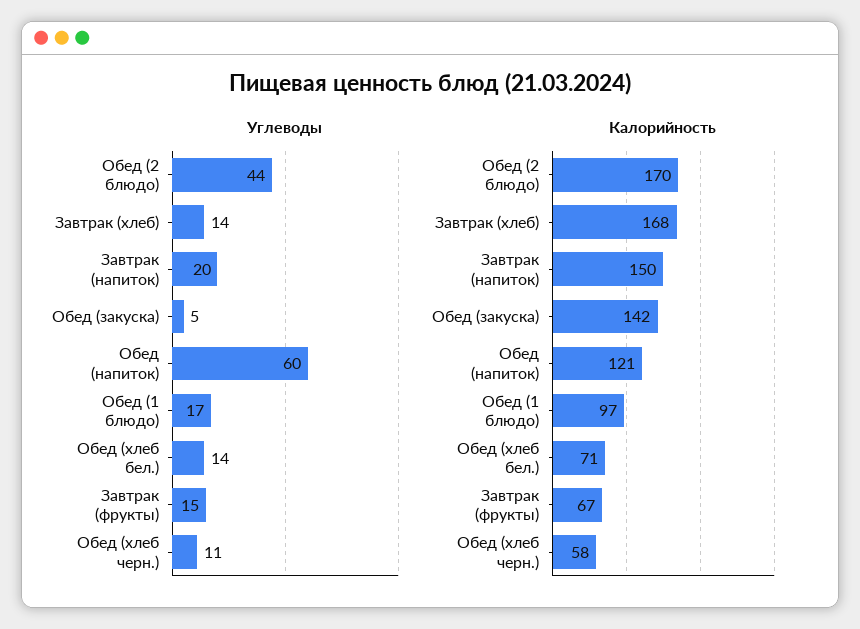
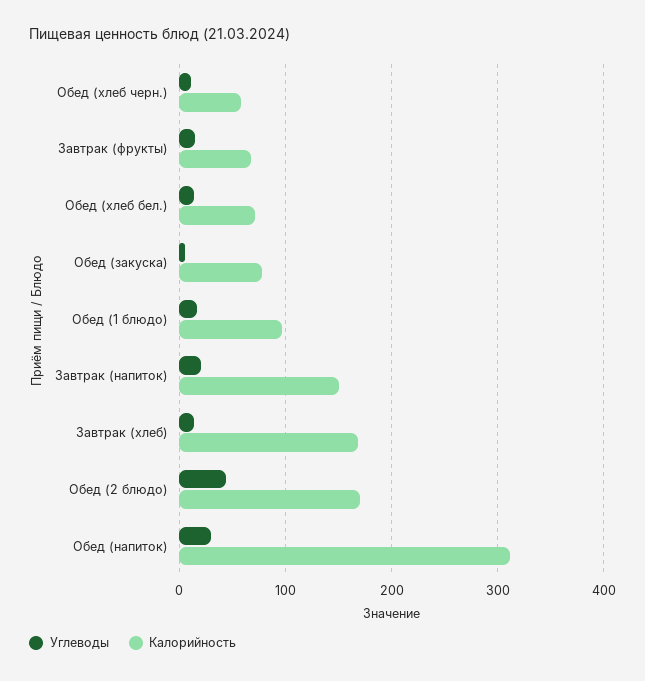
  {
    "Углеводы": {
      "Обед (2 блюдо)": 44,
      "Завтрак (хлеб)": 14,
      "Завтрак (напиток)": 20,
      "Обед (закуска)": 5,
-     "Обед (напиток)": 60,
+     "Обед (напиток)": 30,
      "Обед (1 блюдо)": 17,
      "Обед (хлеб бел.)": 14,
      "Завтрак (фрукты)": 15,
      "Обед (хлеб черн.)": 11
    },
    "Калорийность": {
      "Обед (2 блюдо)": 170,
      "Завтрак (хлеб)": 168,
      "Завтрак (напиток)": 150,
-     "Обед (закуска)": 142,
+     "Обед (закуска)": 80,
-     "Обед (напиток)": 121,
+     "Обед (напиток)": 310,
      "Обед (1 блюдо)": 97,
      "Обед (хлеб бел.)": 71,
      "Завтрак (фрукты)": 67,
      "Обед (хлеб черн.)": 58
    }
  }

